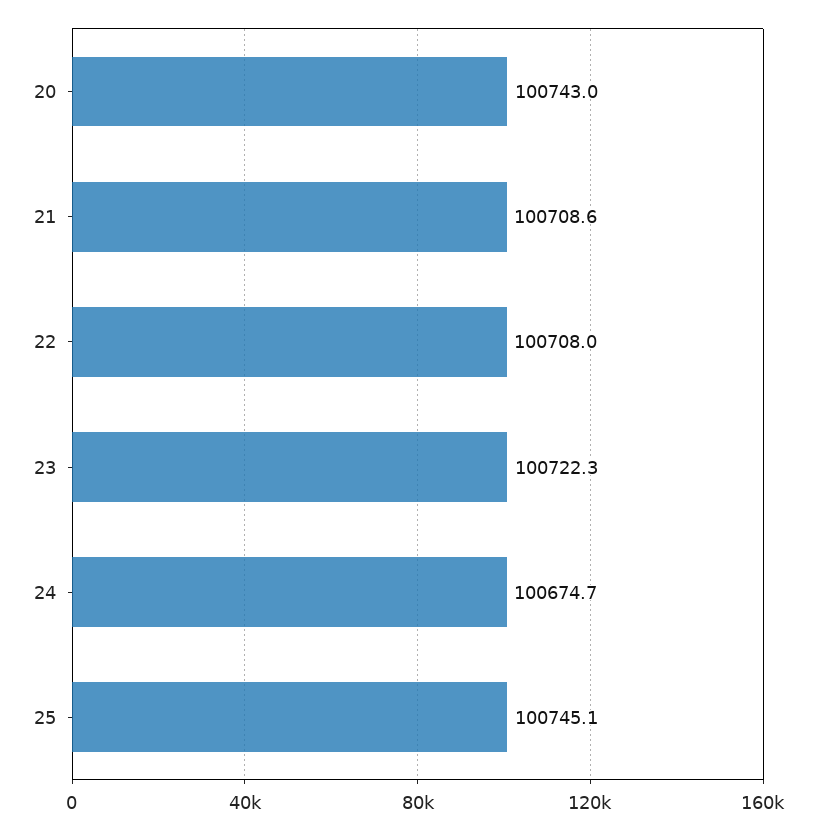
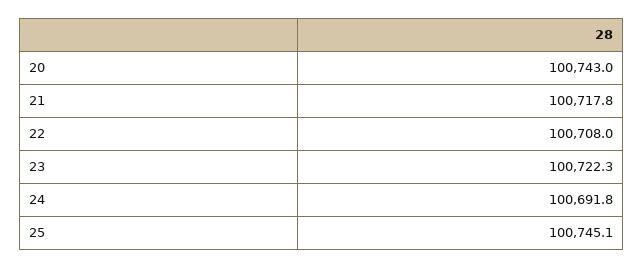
  {
    "20": 100743,
-   "21": 100708.6,
+   "21": 100717.8,
    "22": 100708,
    "23": 100722.3,
-   "24": 100674.7,
+   "24": 100691.8,
    "25": 100745.1
  }

